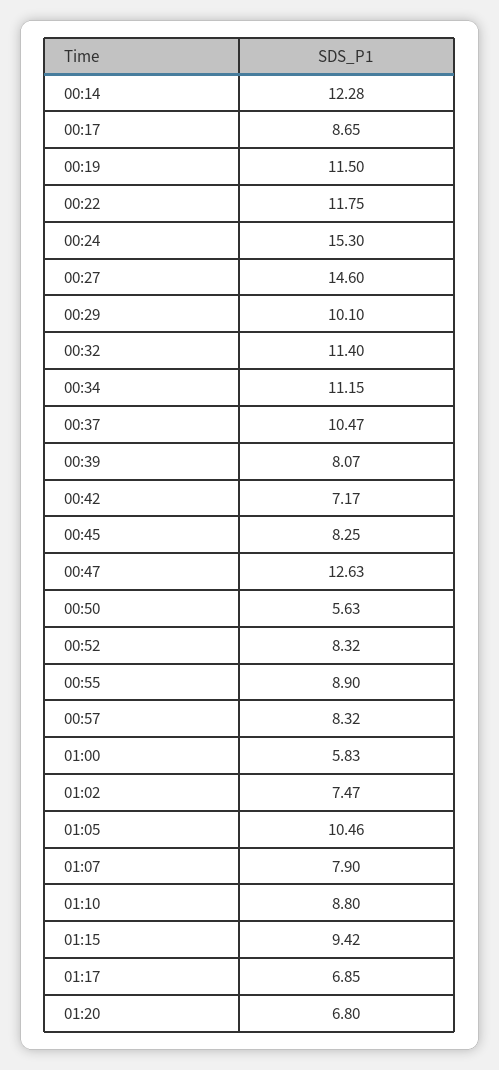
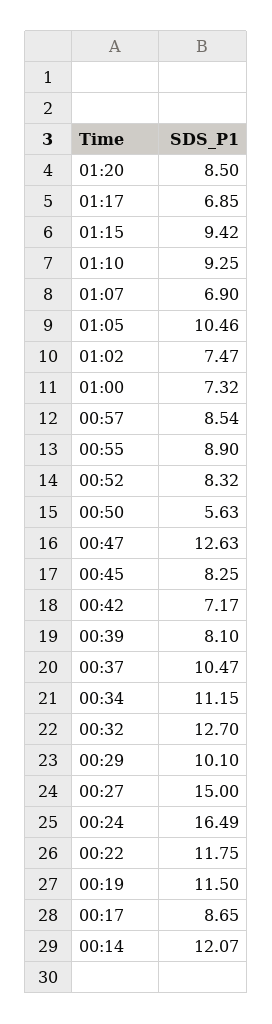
  {
-   "00:14": 12.28,
+   "00:14": 12.07,
    "00:17": 8.65,
    "00:19": 11.5,
    "00:22": 11.75,
-   "00:24": 15.3,
+   "00:24": 16.49,
-   "00:27": 14.6,
+   "00:27": 15,
    "00:29": 10.1,
-   "00:32": 11.4,
+   "00:32": 12.7,
    "00:34": 11.15,
    "00:37": 10.47,
-   "00:39": 8.07,
+   "00:39": 8.1,
    "00:42": 7.17,
    "00:45": 8.25,
    "00:47": 12.63,
    "00:50": 5.63,
    "00:52": 8.32,
    "00:55": 8.9,
-   "00:57": 8.32,
+   "00:57": 8.54,
-   "01:00": 5.83,
+   "01:00": 7.32,
    "01:02": 7.47,
    "01:05": 10.46,
-   "01:07": 7.9,
+   "01:07": 6.9,
-   "01:10": 8.8,
+   "01:10": 9.25,
    "01:15": 9.42,
    "01:17": 6.85,
-   "01:20": 6.8
+   "01:20": 8.5
  }

